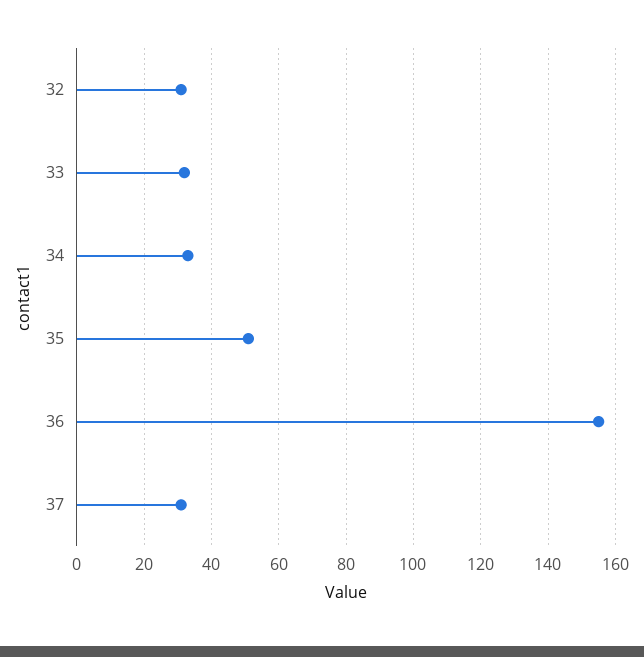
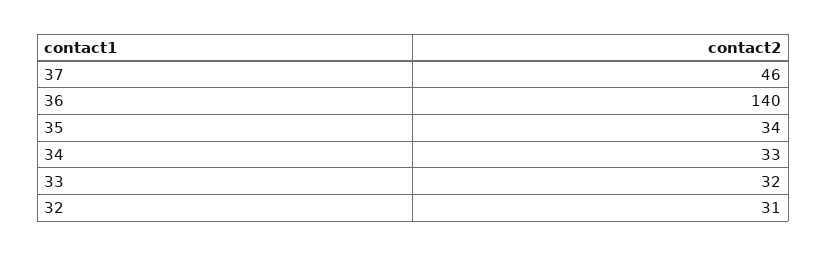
  {
    "32": 31,
    "33": 32,
    "34": 33,
-   "35": 50,
+   "35": 34,
-   "36": 155,
+   "36": 140,
-   "37": 30
+   "37": 46
  }

